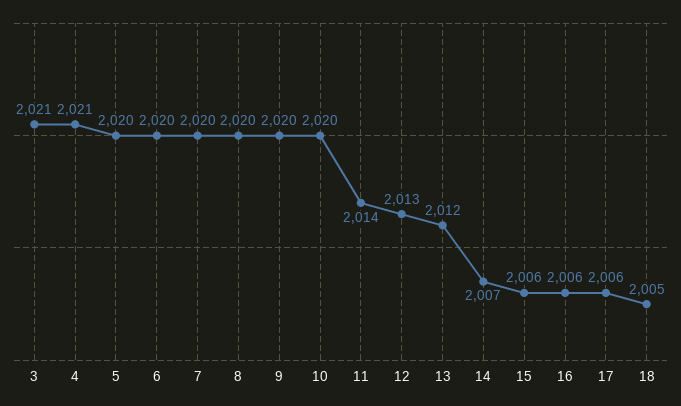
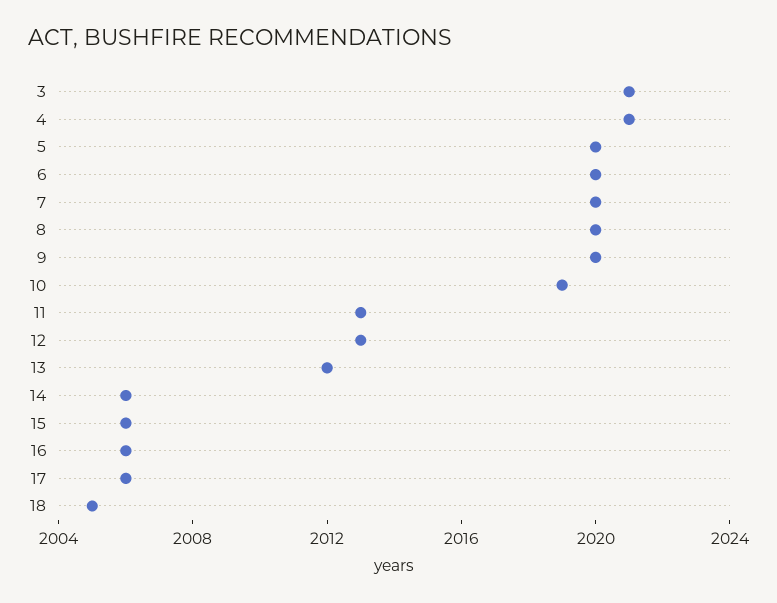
  {
    "3": 2021,
    "4": 2021,
    "5": 2020,
    "6": 2020,
    "7": 2020,
    "8": 2020,
    "9": 2020,
-   "10": 2020,
+   "10": 2019,
-   "11": 2014,
+   "11": 2013,
    "12": 2013,
    "13": 2012,
-   "14": 2007,
+   "14": 2006,
    "15": 2006,
    "16": 2006,
    "17": 2006,
    "18": 2005
  }

